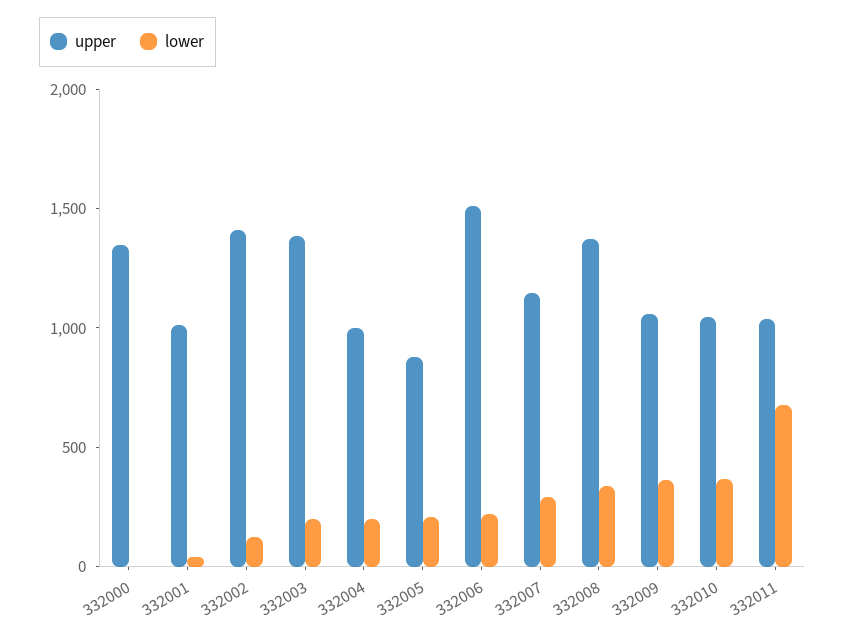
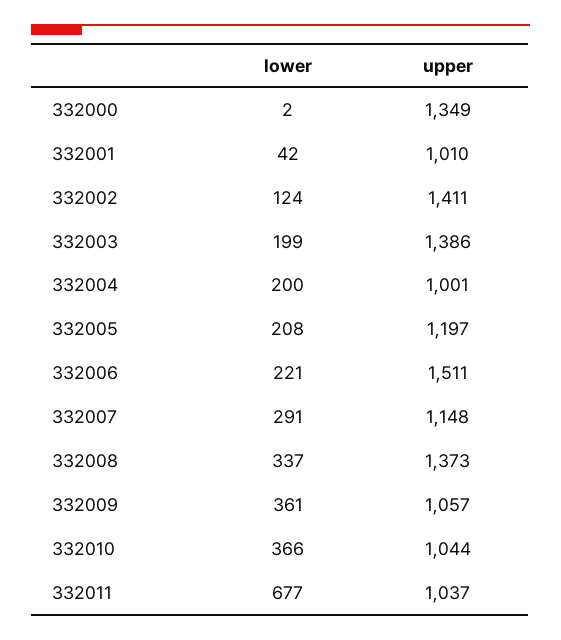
  {
    "upper": {
      "332000": 1349,
      "332001": 1010,
      "332002": 1411,
      "332003": 1386,
      "332004": 1001,
-     "332005": 900,
+     "332005": 1197,
      "332006": 1511,
      "332007": 1148,
      "332008": 1373,
      "332009": 1057,
      "332010": 1044,
      "332011": 1037
    },
    "lower": {
      "332000": 2,
      "332001": 42,
      "332002": 124,
      "332003": 199,
      "332004": 200,
      "332005": 208,
      "332006": 221,
      "332007": 291,
      "332008": 337,
      "332009": 361,
      "332010": 366,
      "332011": 677
    }
  }

